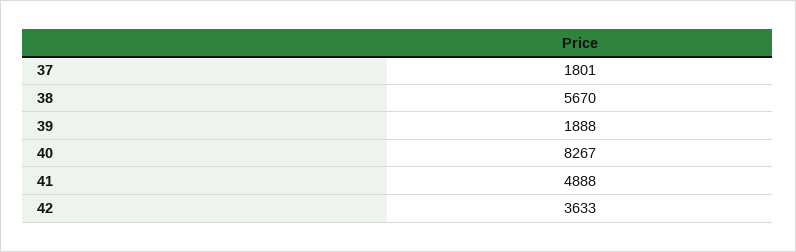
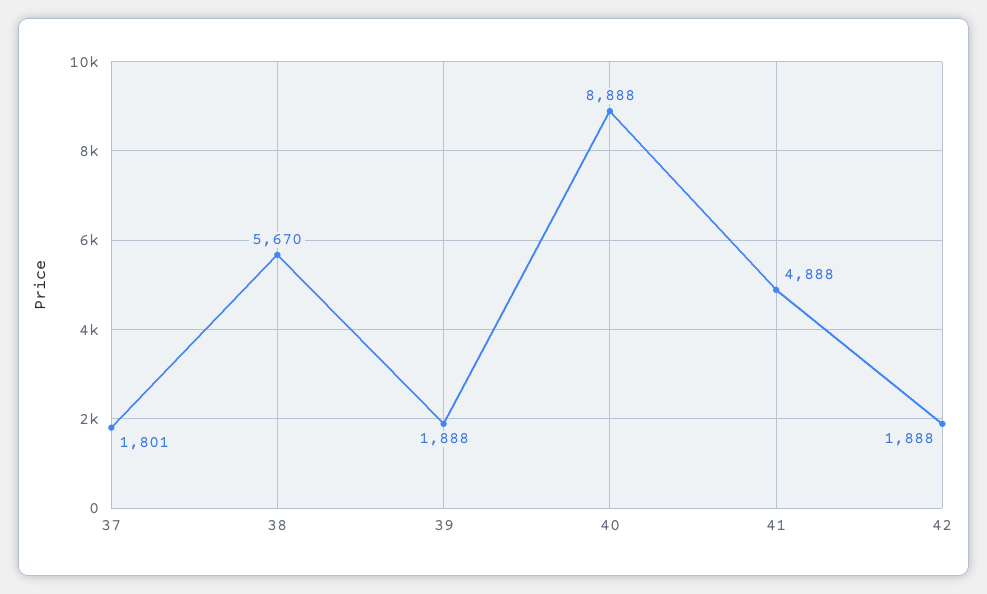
  {
    "37": 1801,
    "38": 5670,
    "39": 1888,
-   "40": 8267,
+   "40": 8888,
    "41": 4888,
-   "42": 3633
+   "42": 1888
  }

